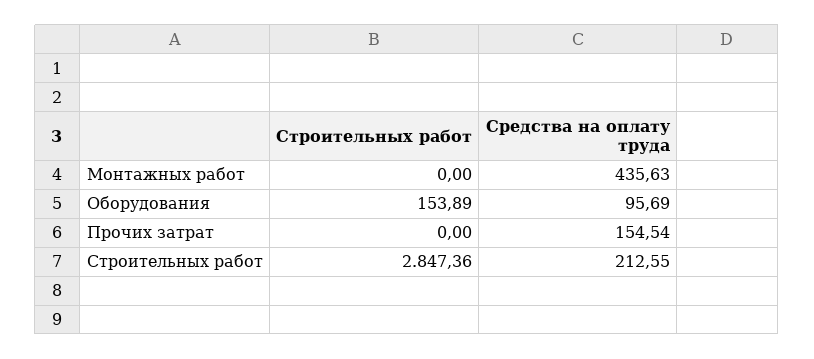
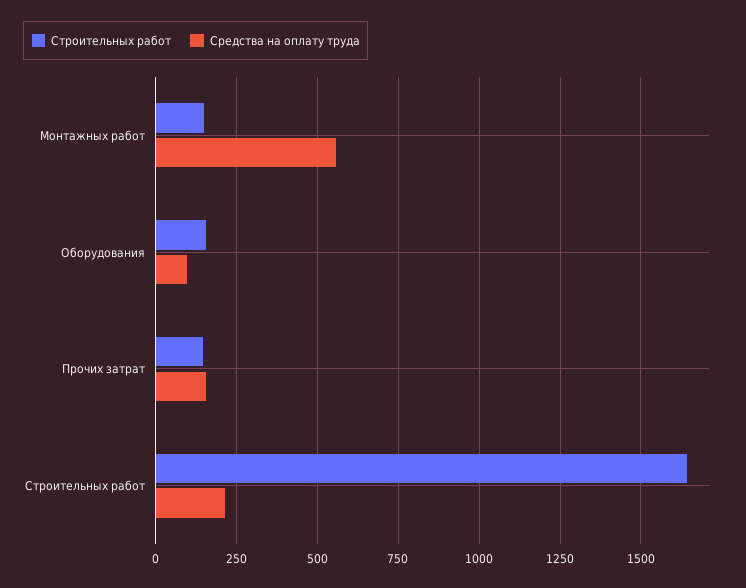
  {
    "Строительных работ": {
-     "Монтажных работ": 0,
+     "Монтажных работ": 150,
      "Оборудования": 153.89,
-     "Прочих затрат": 0,
+     "Прочих затрат": 150,
-     "Строительных работ": 2847.36
+     "Строительных работ": 1650
    },
    "Средства на оплату труда": {
-     "Монтажных работ": 435.63,
+     "Монтажных работ": 550,
      "Оборудования": 95.69,
      "Прочих затрат": 154.54,
      "Строительных работ": 212.55
    }
  }

